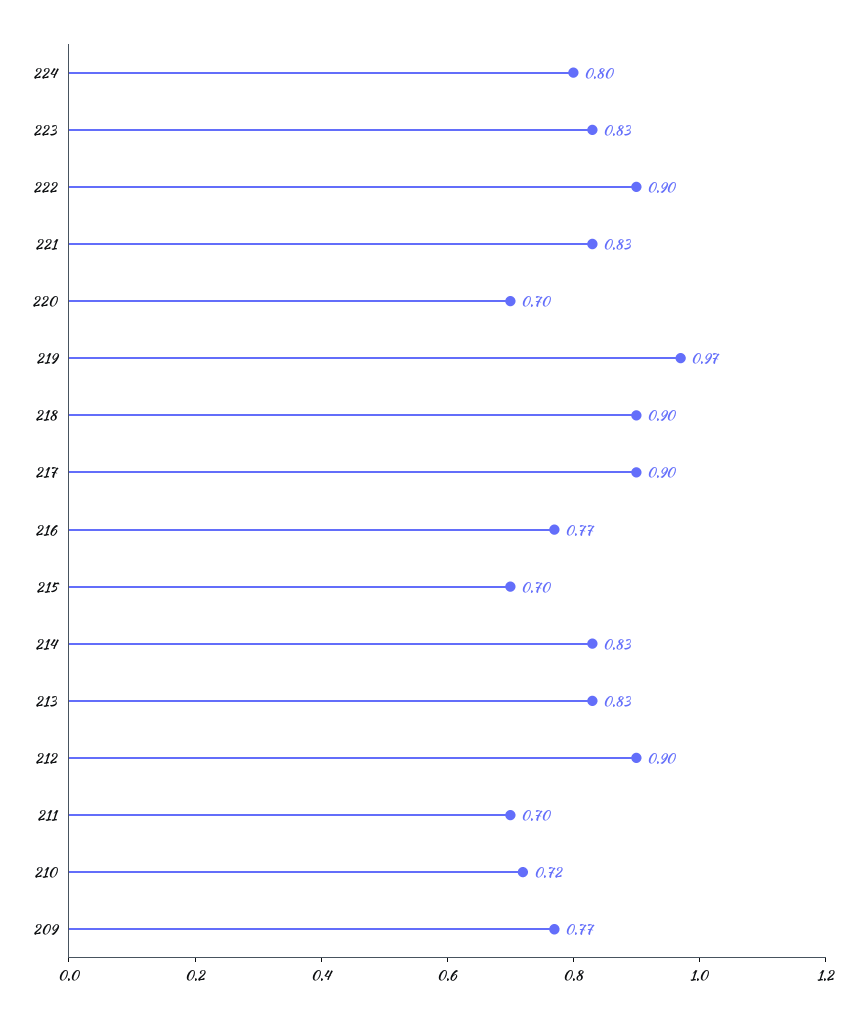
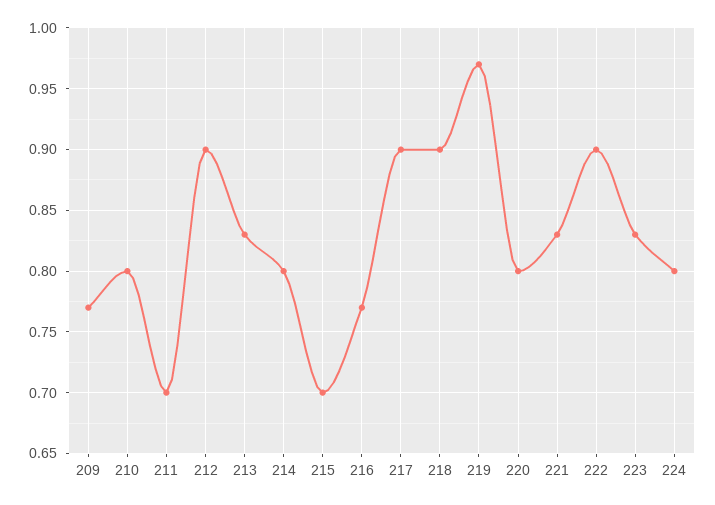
  {
    "224": 0.8,
    "223": 0.83,
    "222": 0.9,
    "221": 0.83,
-   "220": 0.7,
+   "220": 0.8,
    "219": 0.97,
    "218": 0.9,
    "217": 0.9,
    "216": 0.77,
    "215": 0.7,
-   "214": 0.83,
+   "214": 0.8,
    "213": 0.83,
    "212": 0.9,
    "211": 0.7,
-   "210": 0.72,
+   "210": 0.8,
    "209": 0.77
  }

